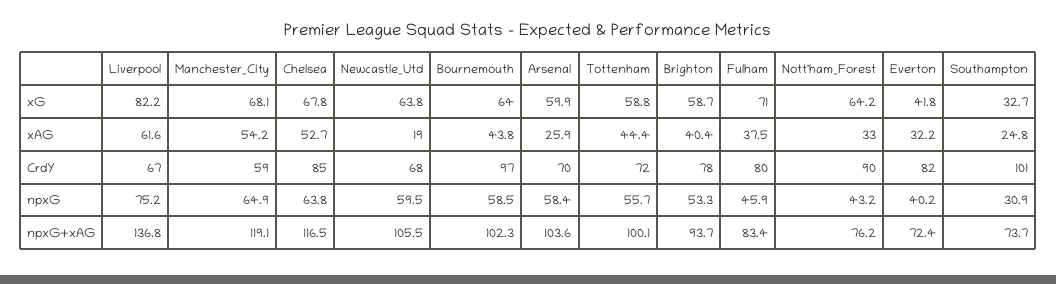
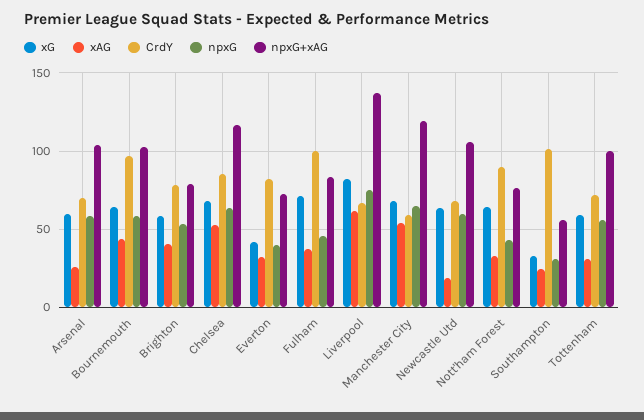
  {
    "xG": {
      "Liverpool": 82.2,
      "Manchester_City": 68.1,
      "Chelsea": 67.8,
      "Newcastle_Utd": 63.8,
      "Bournemouth": 64,
      "Arsenal": 59.9,
      "Tottenham": 58.8,
      "Brighton": 58.7,
      "Fulham": 71,
      "Nott'ham_Forest": 64.2,
      "Everton": 41.8,
      "Southampton": 32.7
    },
    "xAG": {
      "Liverpool": 61.6,
      "Manchester_City": 54.2,
      "Chelsea": 52.7,
      "Newcastle_Utd": 19,
      "Bournemouth": 43.8,
      "Arsenal": 25.9,
-     "Tottenham": 44.4,
+     "Tottenham": 30,
      "Brighton": 40.4,
      "Fulham": 37.5,
      "Nott'ham_Forest": 33,
      "Everton": 32.2,
      "Southampton": 24.8
    },
    "CrdY": {
      "Liverpool": 67,
      "Manchester_City": 59,
      "Chelsea": 85,
      "Newcastle_Utd": 68,
      "Bournemouth": 97,
      "Arsenal": 70,
      "Tottenham": 72,
      "Brighton": 78,
-     "Fulham": 80,
+     "Fulham": 100,
      "Nott'ham_Forest": 90,
      "Everton": 82,
      "Southampton": 101
    },
    "npxG": {
      "Liverpool": 75.2,
      "Manchester_City": 64.9,
      "Chelsea": 63.8,
      "Newcastle_Utd": 59.5,
      "Bournemouth": 58.5,
      "Arsenal": 58.4,
      "Tottenham": 55.7,
      "Brighton": 53.3,
      "Fulham": 45.9,
      "Nott'ham_Forest": 43.2,
      "Everton": 40.2,
      "Southampton": 30.9
    },
    "npxG+xAG": {
      "Liverpool": 136.8,
      "Manchester_City": 119.1,
      "Chelsea": 116.5,
      "Newcastle_Utd": 105.5,
      "Bournemouth": 102.3,
      "Arsenal": 103.6,
      "Tottenham": 100.1,
-     "Brighton": 93.7,
+     "Brighton": 80,
      "Fulham": 83.4,
      "Nott'ham_Forest": 76.2,
      "Everton": 72.4,
-     "Southampton": 73.7
+     "Southampton": 55
    }
  }

